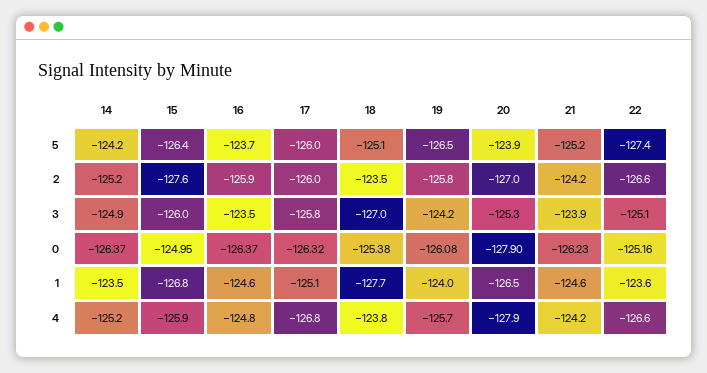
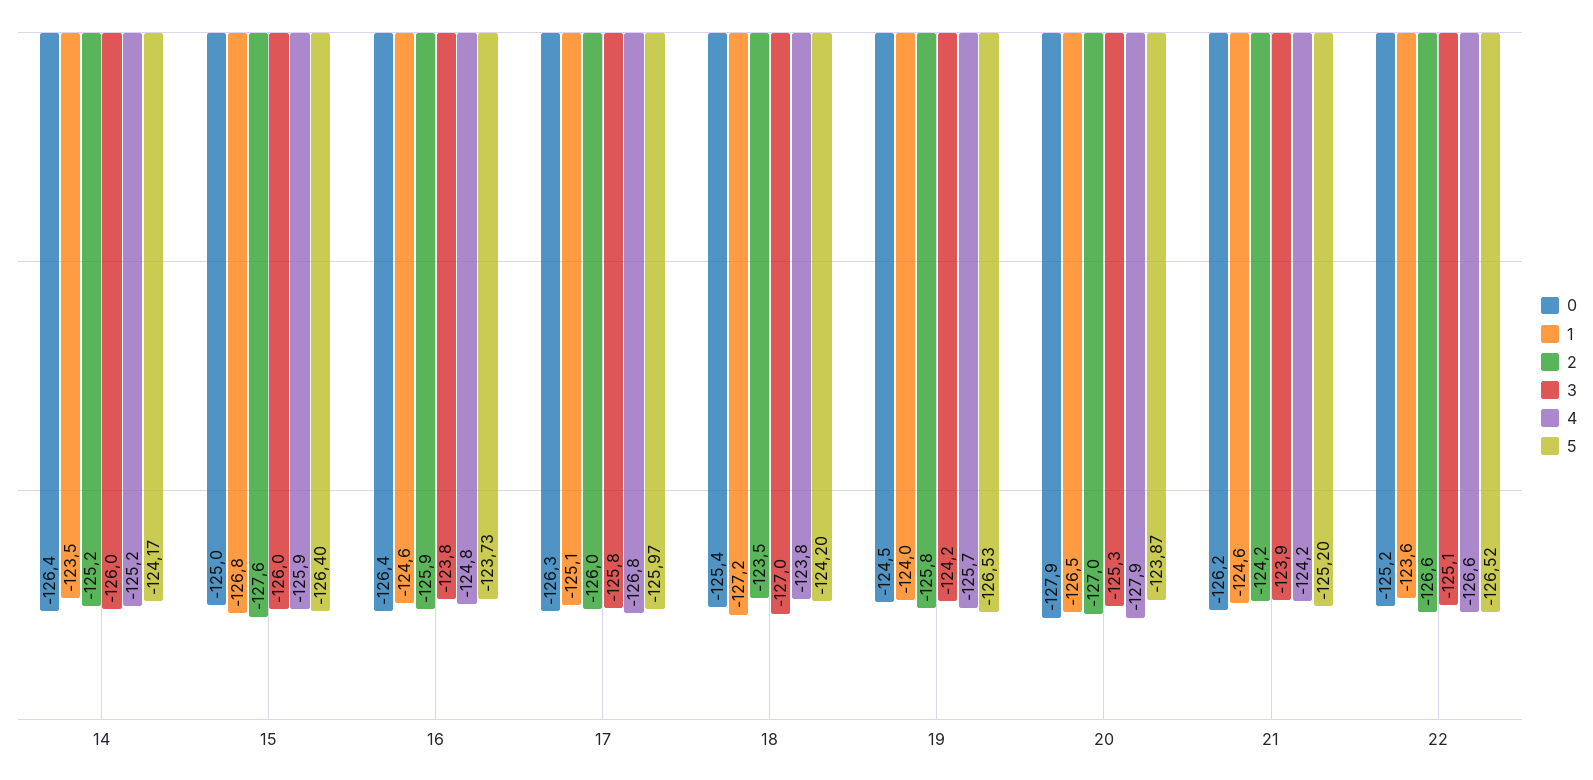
  {
    "5": {
      "14": -124.17,
      "15": -126.4,
      "16": -123.73,
      "17": -125.97,
-     "18": -125.1,
+     "18": -124.2,
      "19": -126.53,
      "20": -123.87,
      "21": -125.2,
-     "22": -127.4
+     "22": -126.52
    },
    "2": {
      "14": -125.2,
      "15": -127.6,
      "16": -125.9,
      "17": -126,
      "18": -123.5,
      "19": -125.8,
      "20": -127,
      "21": -124.2,
      "22": -126.6
    },
    "3": {
-     "14": -124.9,
+     "14": -126,
      "15": -126,
-     "16": -123.5,
+     "16": -123.8,
      "17": -125.8,
      "18": -127,
      "19": -124.2,
      "20": -125.3,
      "21": -123.9,
      "22": -125.1
    },
    "0": {
      "14": -126.37,
      "15": -124.95,
      "16": -126.37,
      "17": -126.32,
      "18": -125.38,
-     "19": -126.08,
+     "19": -124.5,
      "20": -127.9,
      "21": -126.23,
      "22": -125.16
    },
    "1": {
      "14": -123.5,
      "15": -126.8,
      "16": -124.6,
      "17": -125.1,
-     "18": -127.7,
+     "18": -127.2,
      "19": -124,
      "20": -126.5,
      "21": -124.6,
      "22": -123.6
    },
    "4": {
      "14": -125.2,
      "15": -125.9,
      "16": -124.8,
      "17": -126.8,
      "18": -123.8,
      "19": -125.7,
      "20": -127.9,
      "21": -124.2,
      "22": -126.6
    }
  }

